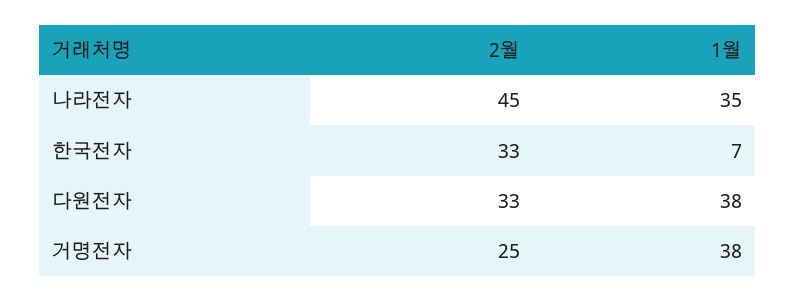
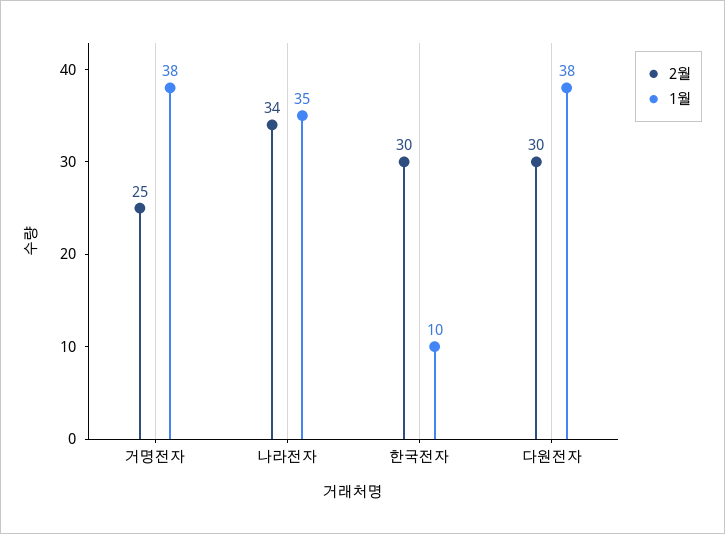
  {
    "2월": {
-     "나라전자": 45,
+     "나라전자": 34,
-     "한국전자": 33,
+     "한국전자": 30,
-     "다원전자": 33,
+     "다원전자": 30,
      "거명전자": 25
    },
    "1월": {
      "나라전자": 35,
-     "한국전자": 7,
+     "한국전자": 10,
      "다원전자": 38,
      "거명전자": 38
    }
  }

